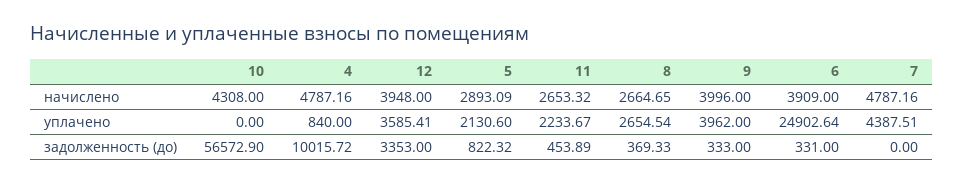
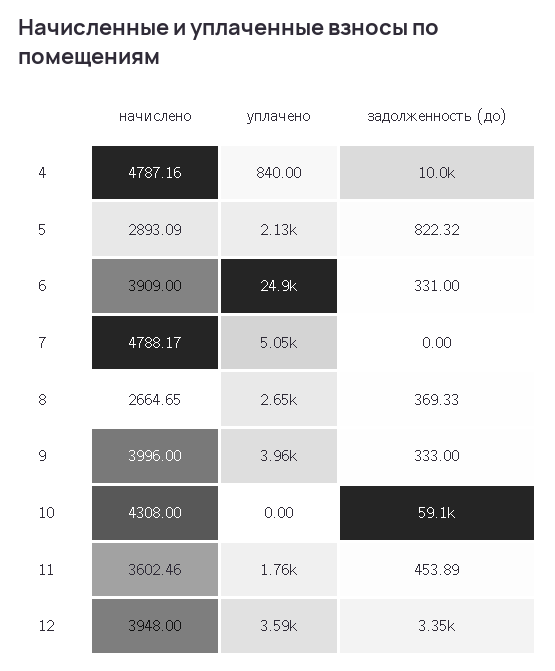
  {
    "10": {
      "начислено": 4308,
      "уплачено": 0,
-     "задолженность (до)": 56572.9
+     "задолженность (до)": 59100
    },
    "4": {
      "начислено": 4787.16,
      "уплачено": 840,
      "задолженность (до)": 10015.72
    },
    "12": {
      "начислено": 3948,
      "уплачено": 3585.41,
      "задолженность (до)": 3353
    },
    "5": {
      "начислено": 2893.09,
      "уплачено": 2130.6,
      "задолженность (до)": 822.32
    },
    "11": {
-     "начислено": 2653.32,
+     "начислено": 3602.46,
-     "уплачено": 2233.67,
+     "уплачено": 1760,
      "задолженность (до)": 453.89
    },
    "8": {
      "начислено": 2664.65,
      "уплачено": 2654.54,
      "задолженность (до)": 369.33
    },
    "9": {
      "начислено": 3996,
      "уплачено": 3962,
      "задолженность (до)": 333
    },
    "6": {
      "начислено": 3909,
      "уплачено": 24902.64,
      "задолженность (до)": 331
    },
    "7": {
-     "начислено": 4787.16,
+     "начислено": 4788.17,
-     "уплачено": 4387.51,
+     "уплачено": 5050,
      "задолженность (до)": 0
    }
  }

